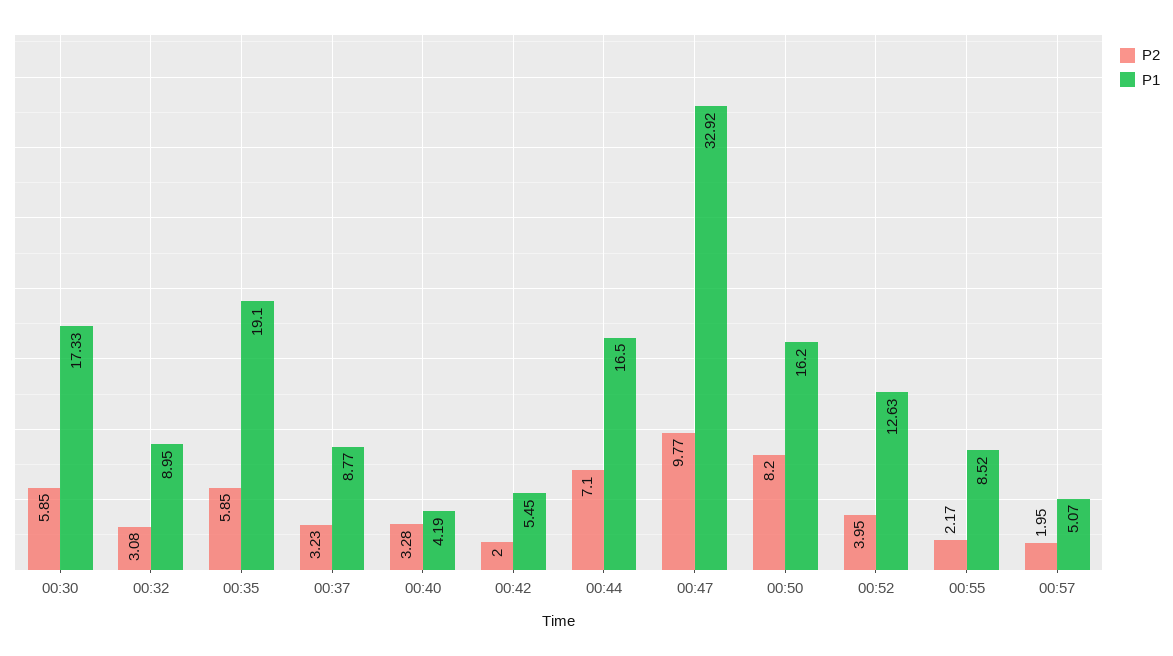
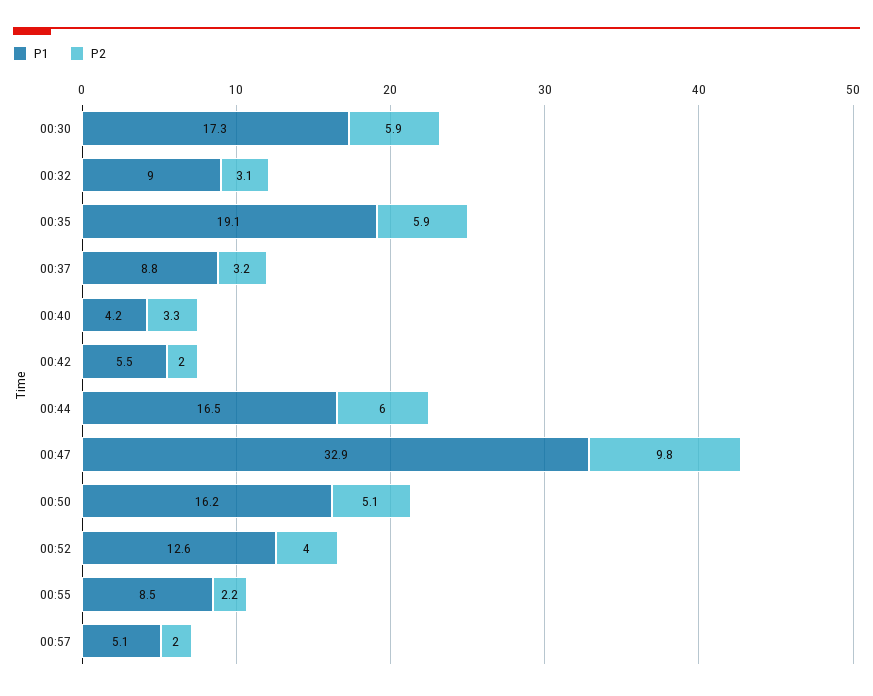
  {
    "P2": {
      "00:30": 5.85,
      "00:32": 3.08,
      "00:35": 5.85,
      "00:37": 3.23,
      "00:40": 3.28,
      "00:42": 2,
-     "00:44": 7.1,
+     "00:44": 6,
      "00:47": 9.77,
-     "00:50": 8.2,
+     "00:50": 5.1,
      "00:52": 3.95,
      "00:55": 2.17,
      "00:57": 1.95
    },
    "P1": {
      "00:30": 17.33,
      "00:32": 8.95,
      "00:35": 19.1,
      "00:37": 8.77,
      "00:40": 4.19,
      "00:42": 5.45,
      "00:44": 16.5,
      "00:47": 32.92,
      "00:50": 16.2,
      "00:52": 12.63,
      "00:55": 8.52,
      "00:57": 5.07
    }
  }

